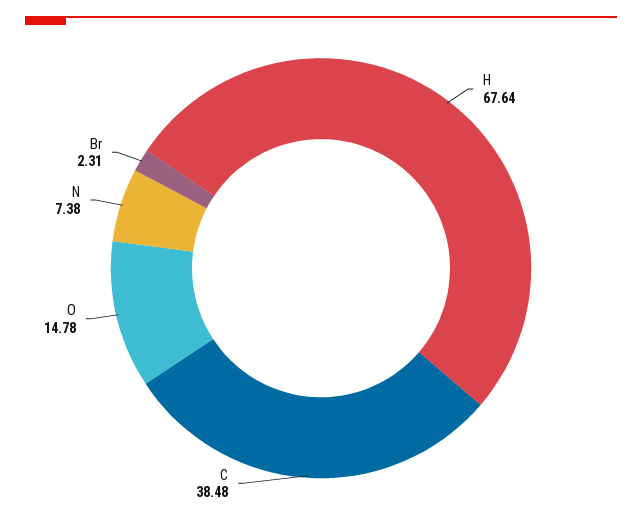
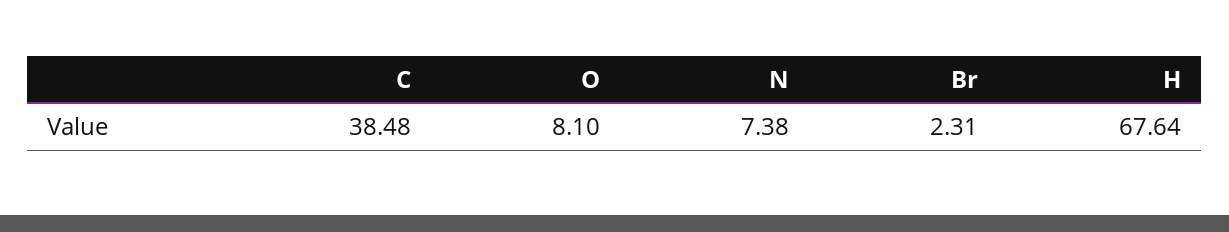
  {
    "H": 67.64,
    "C": 38.48,
-   "O": 14.78,
+   "O": 8.1,
    "N": 7.38,
    "Br": 2.31
  }

